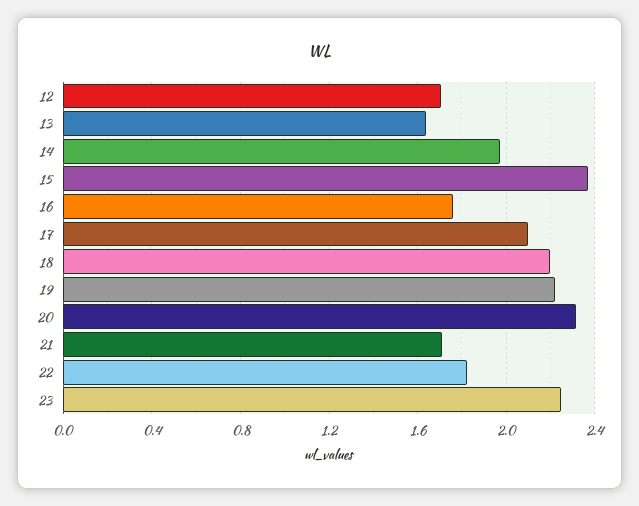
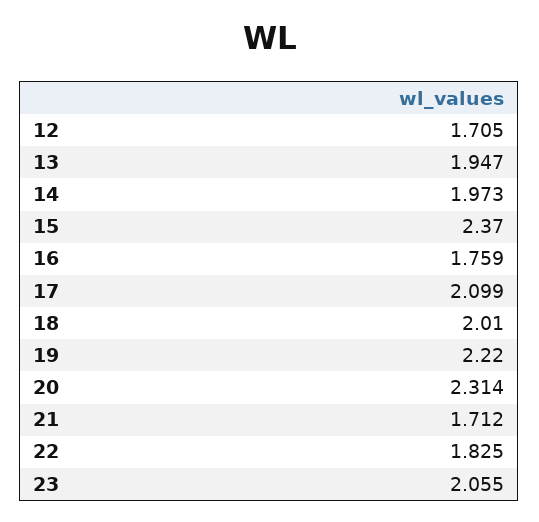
  {
    "12": 1.705,
-   "13": 1.65,
+   "13": 1.947,
    "14": 1.973,
    "15": 2.37,
    "16": 1.759,
    "17": 2.099,
-   "18": 2.2,
+   "18": 2.01,
    "19": 2.22,
    "20": 2.314,
    "21": 1.712,
    "22": 1.825,
-   "23": 2.25
+   "23": 2.055
  }

